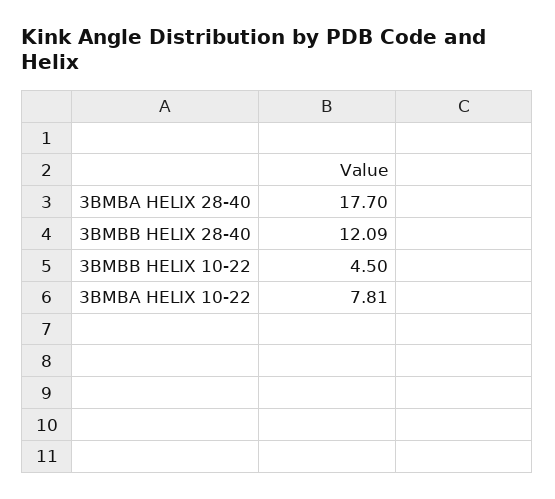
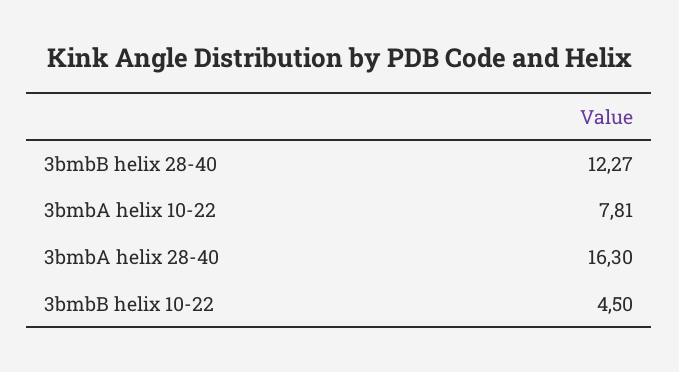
  {
-   "3BMBA HELIX 28-40": 17.7,
+   "3BMBA HELIX 28-40": 16.3,
-   "3BMBB HELIX 28-40": 12.09,
+   "3BMBB HELIX 28-40": 12.27,
    "3BMBB HELIX 10-22": 4.5,
    "3BMBA HELIX 10-22": 7.81
  }

